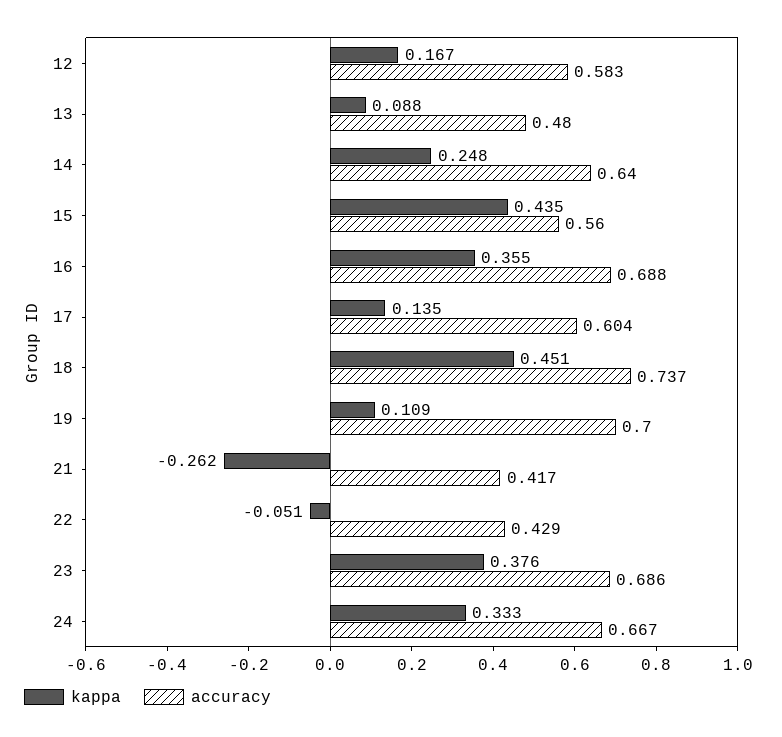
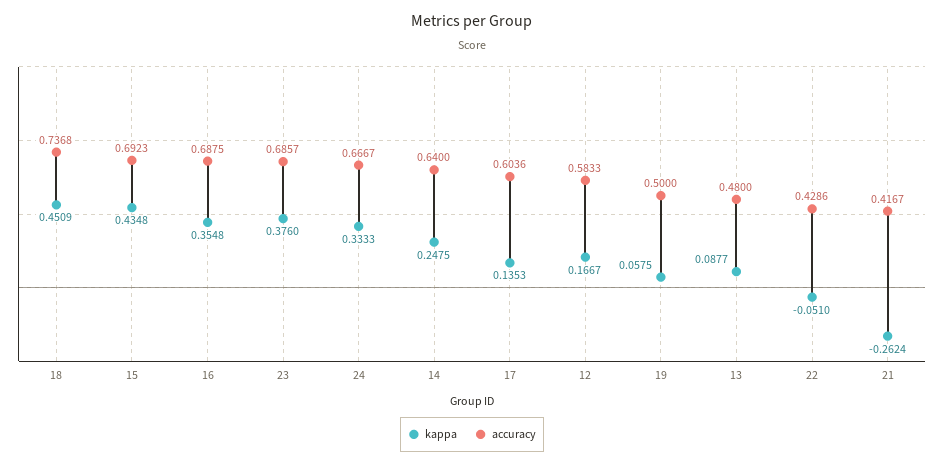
  {
    "kappa": {
      "12": 0.1667,
      "13": 0.0877,
      "14": 0.2475,
      "15": 0.4348,
      "16": 0.3548,
      "17": 0.1353,
      "18": 0.4509,
-     "19": 0.109,
+     "19": 0.0575,
      "21": -0.2624,
      "22": -0.051,
      "23": 0.376,
      "24": 0.3333
    },
    "accuracy": {
      "12": 0.5833,
      "13": 0.48,
      "14": 0.64,
-     "15": 0.56,
+     "15": 0.6923,
      "16": 0.6875,
      "17": 0.6036,
      "18": 0.7368,
-     "19": 0.7,
+     "19": 0.5,
      "21": 0.4167,
      "22": 0.4286,
      "23": 0.6857,
      "24": 0.6667
    }
  }

